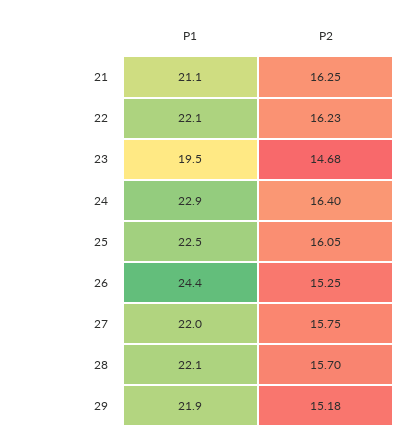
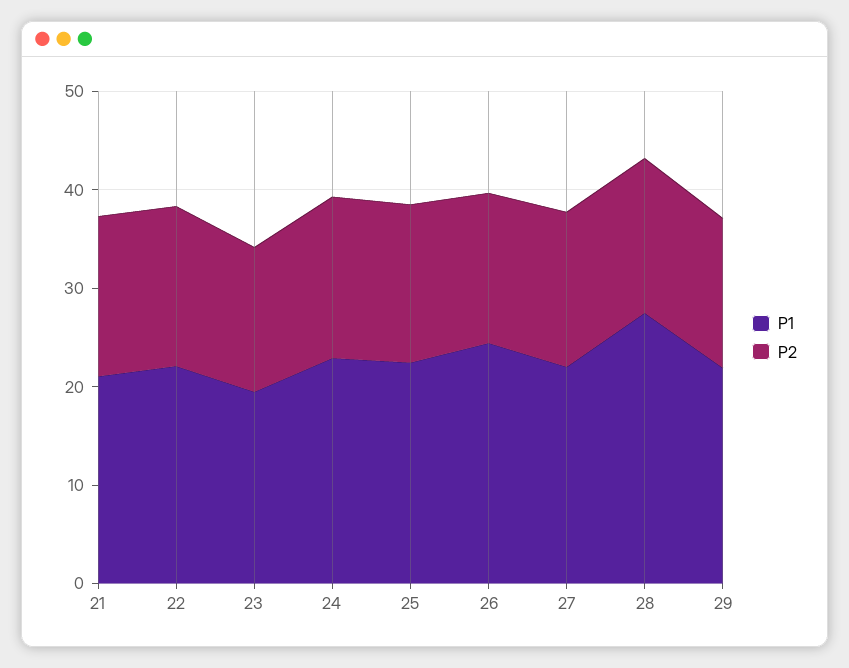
  {
    "P1": {
      "21": 21.1,
      "22": 22.1,
      "23": 19.5,
      "24": 22.9,
      "25": 22.5,
      "26": 24.4,
      "27": 22,
-     "28": 22.1,
+     "28": 28,
      "29": 21.9
    },
    "P2": {
      "21": 16.25,
      "22": 16.23,
      "23": 14.68,
      "24": 16.4,
      "25": 16.05,
      "26": 15.25,
      "27": 15.75,
      "28": 15.7,
      "29": 15.18
    }
  }

